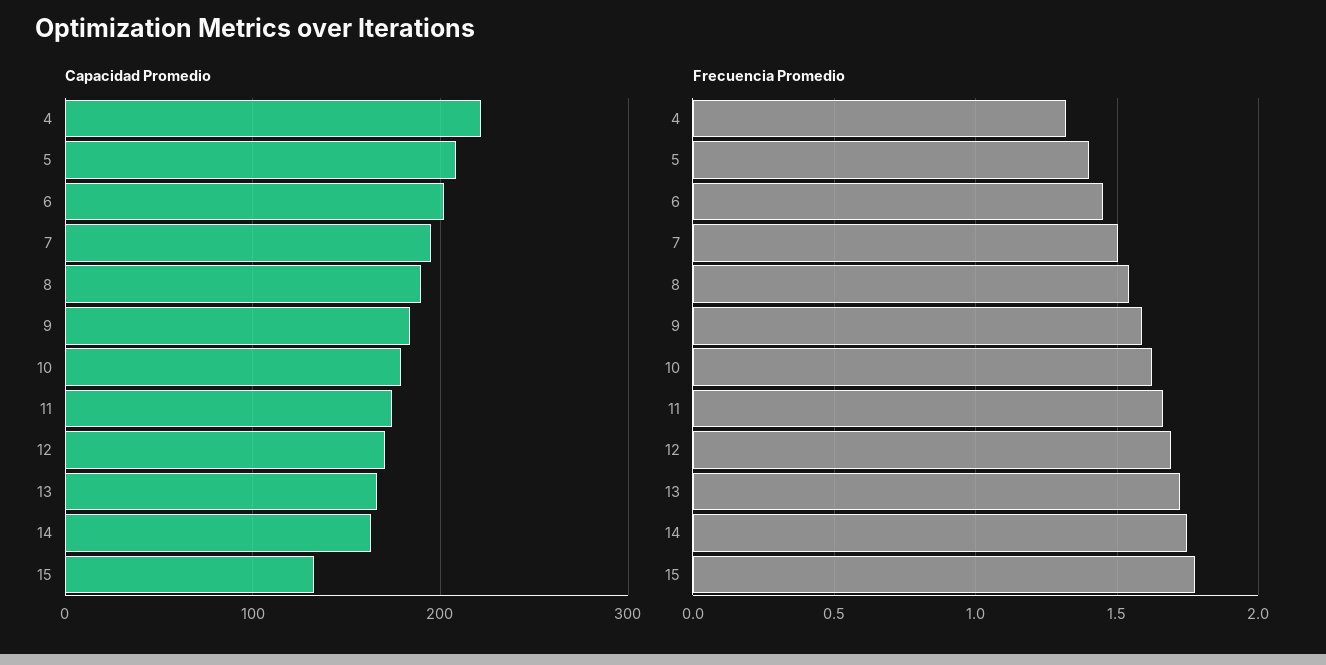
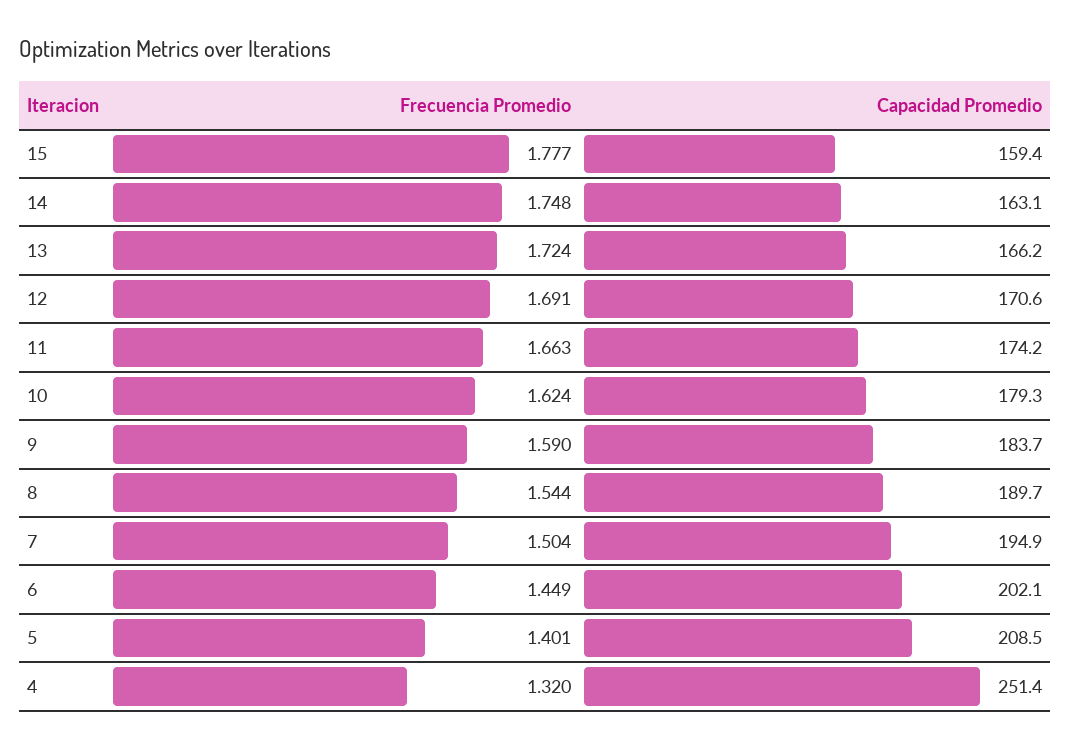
  {
    "Capacidad Promedio": {
-     "4": 220,
+     "4": 251.4,
      "5": 208.5,
      "6": 202.1,
      "7": 194.9,
      "8": 189.7,
      "9": 183.7,
      "10": 179.3,
      "11": 174.2,
      "12": 170.6,
      "13": 166.2,
      "14": 163.1,
-     "15": 130
+     "15": 159.4
    },
    "Frecuencia Promedio": {
      "4": 1.32,
      "5": 1.401,
      "6": 1.449,
      "7": 1.504,
      "8": 1.544,
      "9": 1.59,
      "10": 1.624,
      "11": 1.663,
      "12": 1.691,
      "13": 1.724,
      "14": 1.748,
      "15": 1.777
    }
  }

